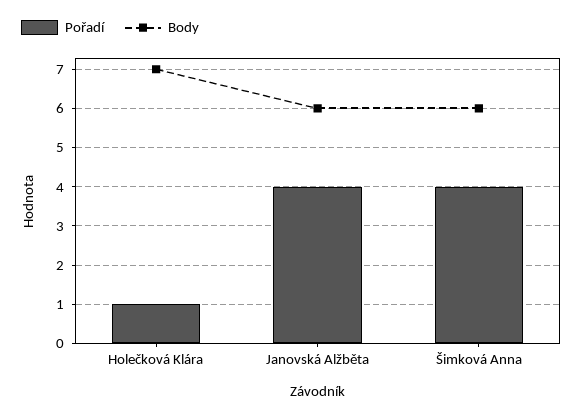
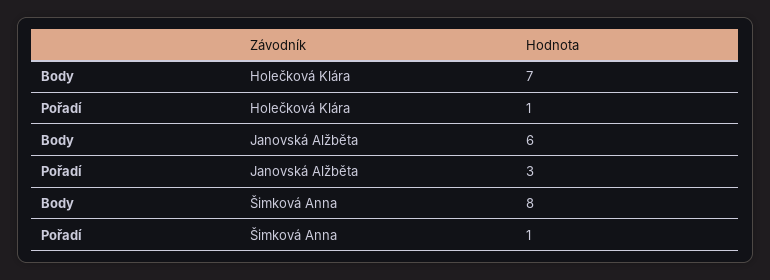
  {
    "Pořadí": {
      "Holečková Klára": 1,
-     "Janovská Alžběta": 4,
+     "Janovská Alžběta": 3,
-     "Šimková Anna": 4
+     "Šimková Anna": 1
    },
    "Body": {
      "Holečková Klára": 7,
      "Janovská Alžběta": 6,
-     "Šimková Anna": 6
+     "Šimková Anna": 8
    }
  }

